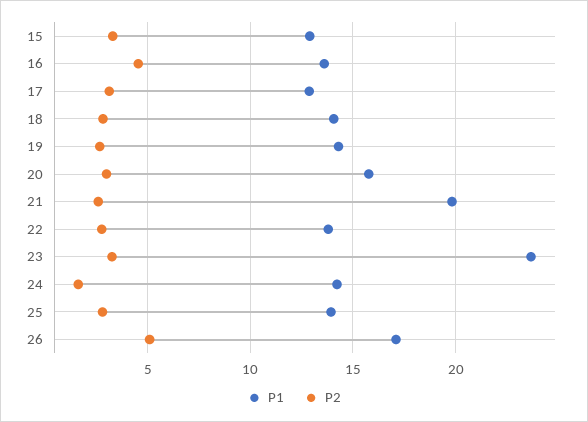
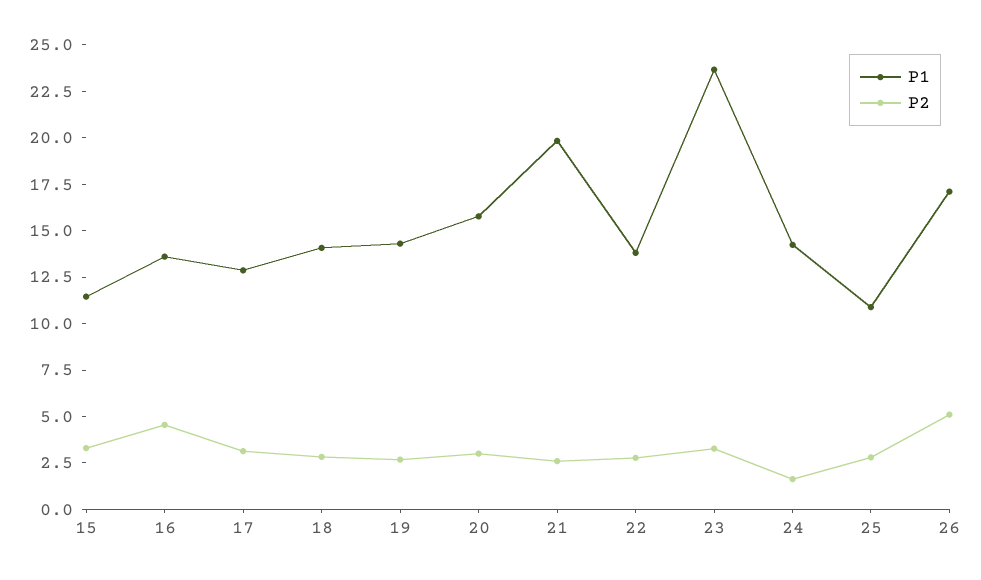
  {
    "P1": {
-     "15": 13,
+     "15": 11.5,
      "16": 13.5,
      "17": 13,
      "18": 14,
      "19": 14.5,
      "20": 16,
      "21": 20,
      "22": 14,
      "23": 23.5,
      "24": 14,
-     "25": 14,
+     "25": 11,
      "26": 17
    },
    "P2": {
      "15": 3.5,
      "16": 4.5,
      "17": 3,
      "18": 3,
      "19": 2.5,
      "20": 3,
      "21": 2.5,
      "22": 3,
      "23": 3.5,
      "24": 1.5,
      "25": 3,
      "26": 5
    }
  }

